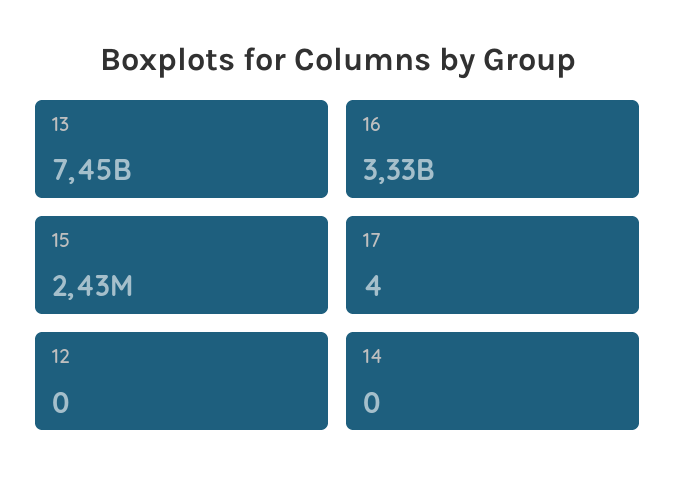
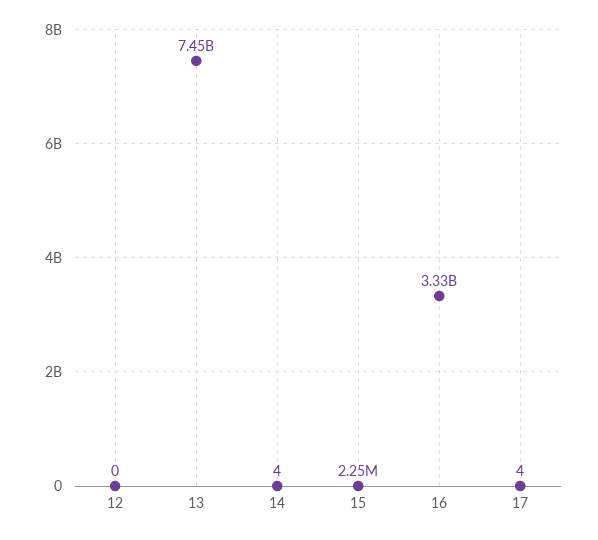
  {
    "13": 7450000000,
    "16": 3330000000,
-   "15": 2430000,
+   "15": 2250000,
    "17": 4,
    "12": 0,
-   "14": 0
+   "14": 4
  }

